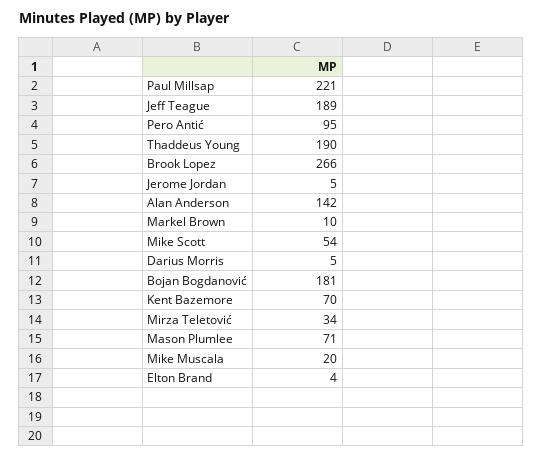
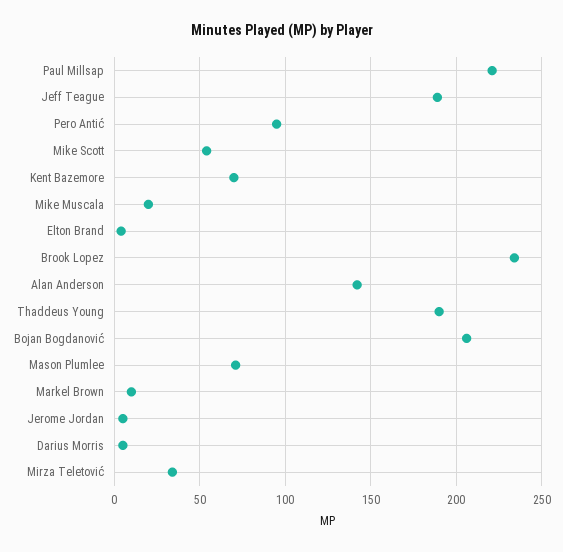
  {
    "Paul Millsap": 221,
    "Jeff Teague": 189,
    "Pero Antić": 95,
    "Thaddeus Young": 190,
-   "Brook Lopez": 266,
+   "Brook Lopez": 235,
    "Jerome Jordan": 5,
    "Alan Anderson": 142,
    "Markel Brown": 10,
    "Mike Scott": 54,
    "Darius Morris": 5,
-   "Bojan Bogdanović": 181,
+   "Bojan Bogdanović": 205,
    "Kent Bazemore": 70,
    "Mirza Teletović": 34,
    "Mason Plumlee": 71,
    "Mike Muscala": 20,
    "Elton Brand": 4
  }

